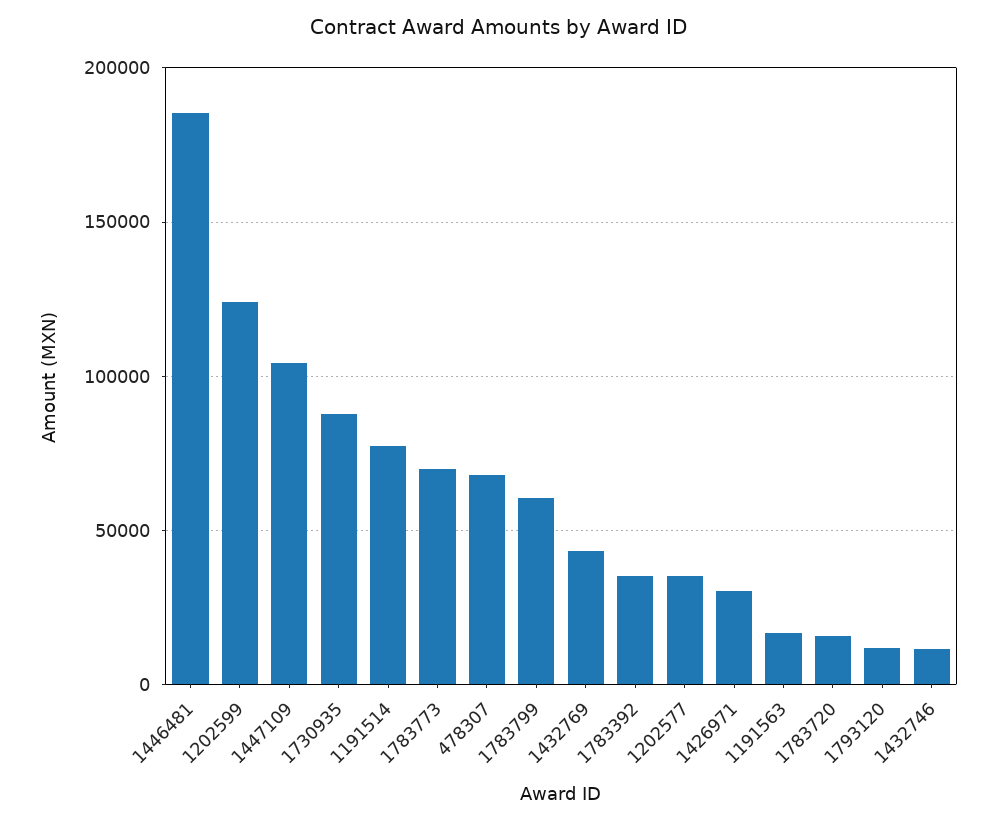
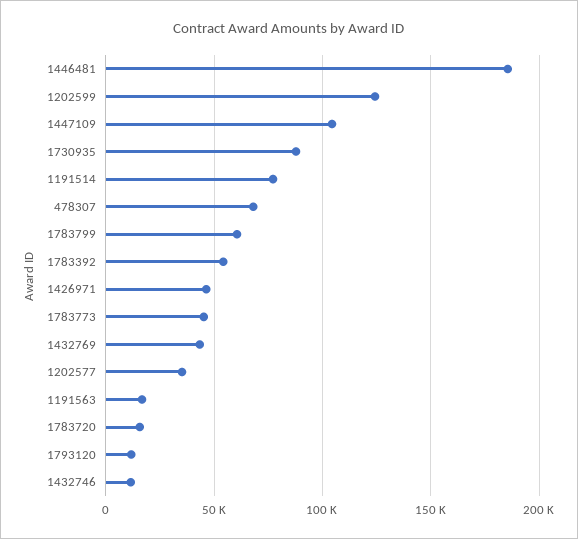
  {
    "1446481": 185000,
    "1202599": 125000,
    "1447109": 105000,
    "1730935": 90000,
    "1191514": 75000,
-   "1783773": 70000,
+   "1783773": 45000,
    "478307": 70000,
    "1783799": 60000,
    "1432769": 45000,
-   "1783392": 35000,
+   "1783392": 55000,
    "1202577": 35000,
-   "1426971": 30000,
+   "1426971": 45000,
    "1191563": 15000,
    "1783720": 15000,
    "1793120": 10000,
    "1432746": 10000
  }

